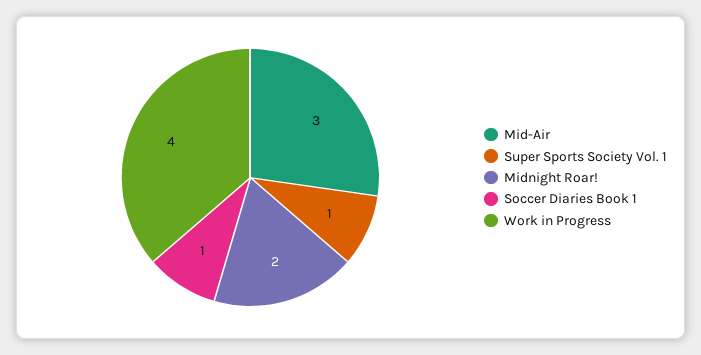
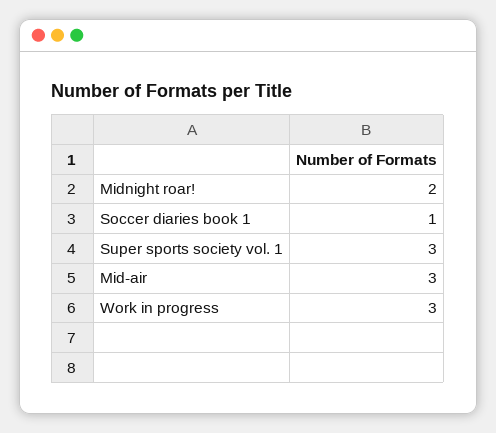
  {
    "Mid-Air": 3,
-   "Super Sports Society Vol. 1": 1,
+   "Super Sports Society Vol. 1": 3,
    "Midnight Roar!": 2,
    "Soccer Diaries Book 1": 1,
-   "Work in Progress": 4
+   "Work in Progress": 3
  }

